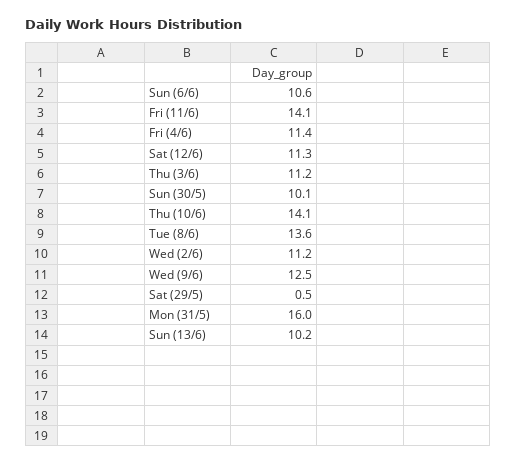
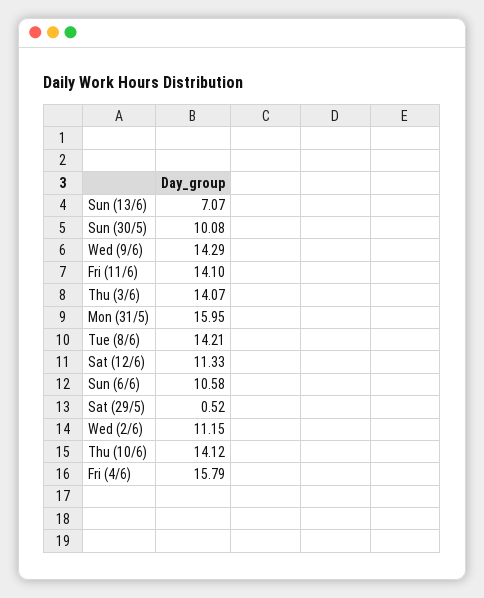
  {
    "Sun (6/6)": 10.58,
    "Fri (11/6)": 14.1,
-   "Fri (4/6)": 11.4,
+   "Fri (4/6)": 15.79,
    "Sat (12/6)": 11.33,
-   "Thu (3/6)": 11.2,
+   "Thu (3/6)": 14.07,
    "Sun (30/5)": 10.08,
    "Thu (10/6)": 14.12,
-   "Tue (8/6)": 13.6,
+   "Tue (8/6)": 14.21,
    "Wed (2/6)": 11.15,
-   "Wed (9/6)": 12.5,
+   "Wed (9/6)": 14.29,
    "Sat (29/5)": 0.52,
    "Mon (31/5)": 15.95,
-   "Sun (13/6)": 10.2
+   "Sun (13/6)": 7.07
  }

